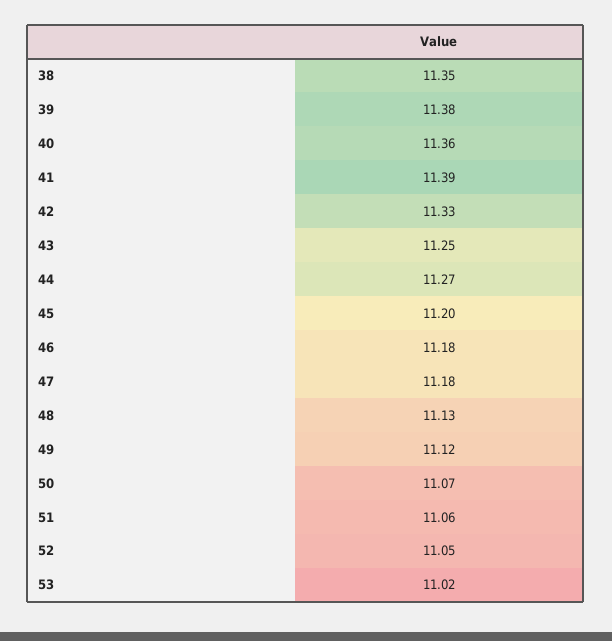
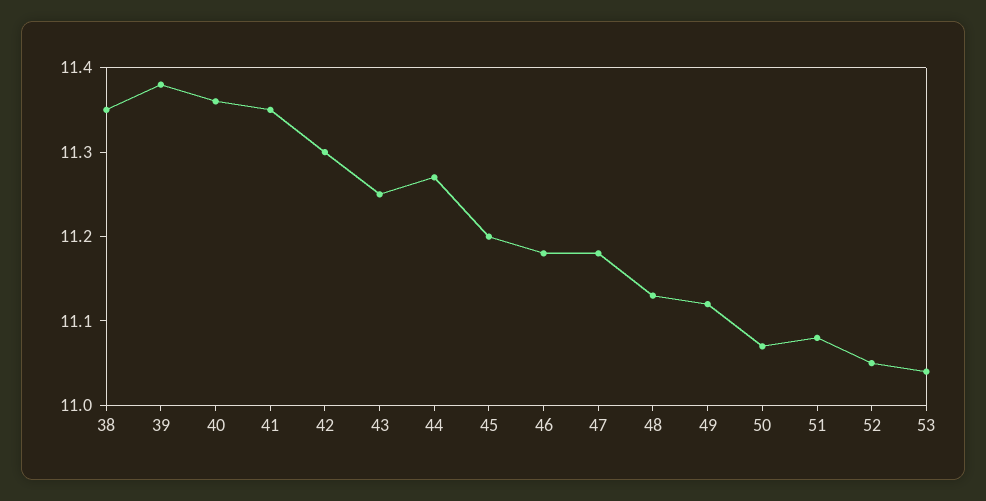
  {
    "38": 11.35,
    "39": 11.38,
    "40": 11.36,
-   "41": 11.39,
+   "41": 11.35,
-   "42": 11.33,
+   "42": 11.3,
    "43": 11.25,
    "44": 11.27,
    "45": 11.2,
    "46": 11.18,
    "47": 11.18,
    "48": 11.13,
    "49": 11.12,
    "50": 11.07,
-   "51": 11.06,
+   "51": 11.08,
    "52": 11.05,
-   "53": 11.02
+   "53": 11.04
  }

